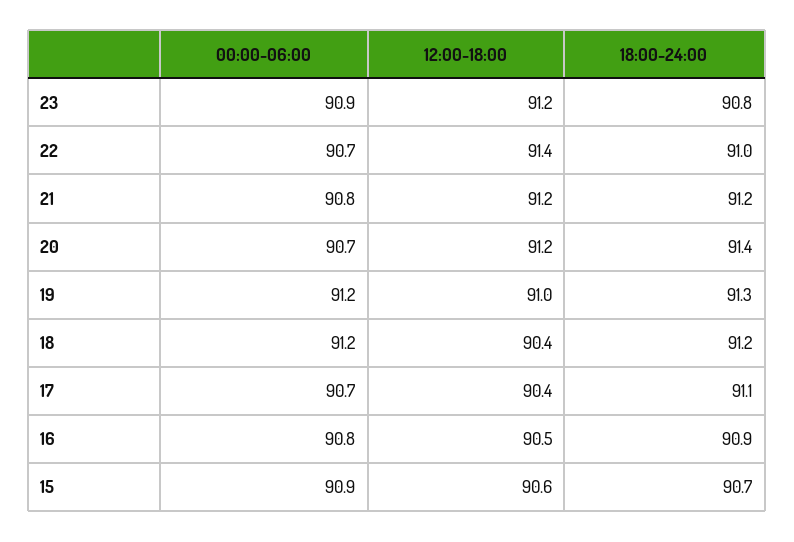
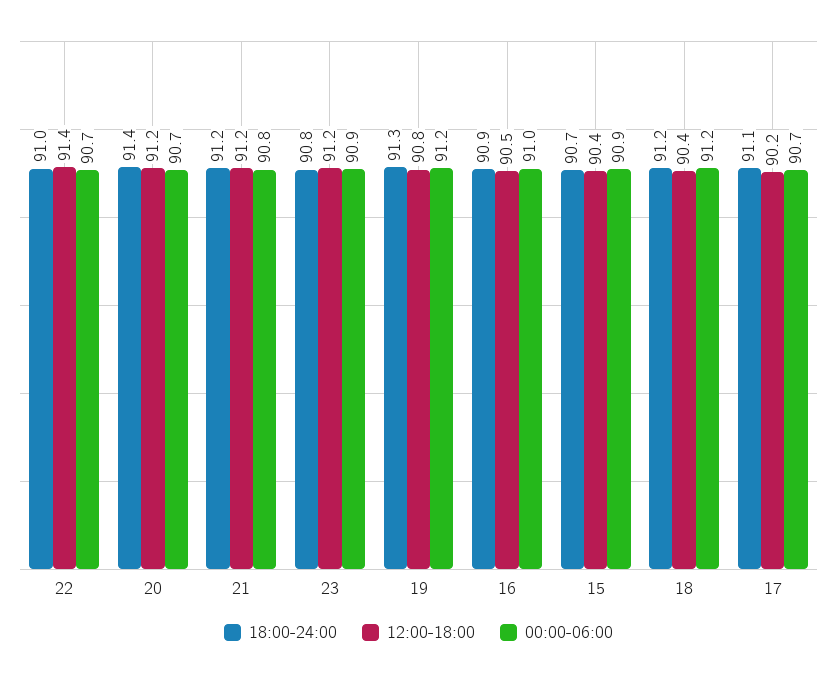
  {
    "00:00-06:00": {
      "23": 90.9,
      "22": 90.7,
      "21": 90.8,
      "20": 90.7,
      "19": 91.2,
      "18": 91.2,
      "17": 90.7,
-     "16": 90.8,
+     "16": 91,
      "15": 90.9
    },
    "12:00-18:00": {
      "23": 91.2,
      "22": 91.4,
      "21": 91.2,
      "20": 91.2,
-     "19": 91,
+     "19": 90.8,
      "18": 90.4,
-     "17": 90.4,
+     "17": 90.2,
      "16": 90.5,
-     "15": 90.6
+     "15": 90.4
    },
    "18:00-24:00": {
      "23": 90.8,
      "22": 91,
      "21": 91.2,
      "20": 91.4,
      "19": 91.3,
      "18": 91.2,
      "17": 91.1,
      "16": 90.9,
      "15": 90.7
    }
  }

